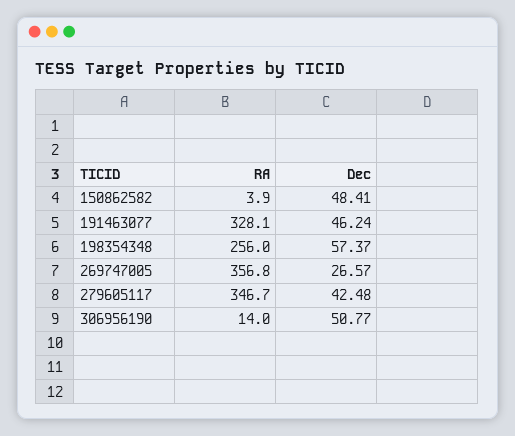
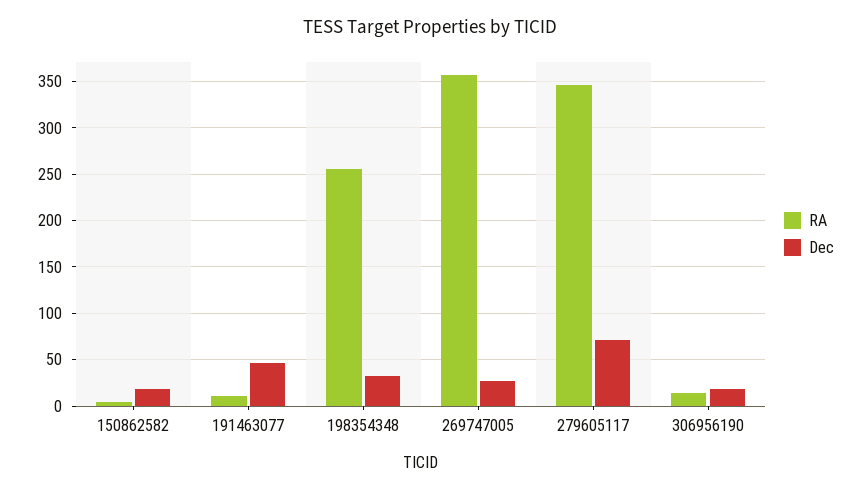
  {
    "RA": {
      "150862582": 3.9,
-     "191463077": 328.1,
+     "191463077": 10,
      "198354348": 256,
      "269747005": 356.8,
      "279605117": 346.7,
      "306956190": 14
    },
    "Dec": {
-     "150862582": 48.41,
+     "150862582": 20,
      "191463077": 46.24,
-     "198354348": 57.37,
+     "198354348": 30,
      "269747005": 26.57,
-     "279605117": 42.48,
+     "279605117": 70,
-     "306956190": 50.77
+     "306956190": 20
    }
  }

